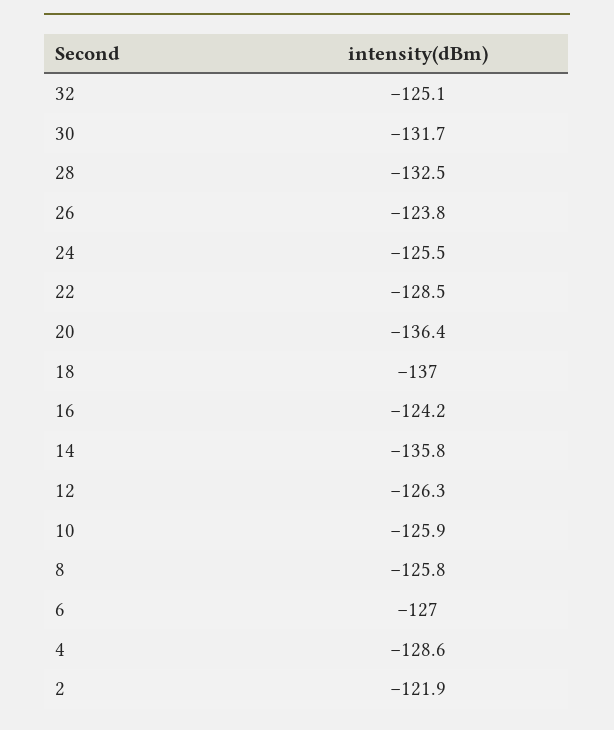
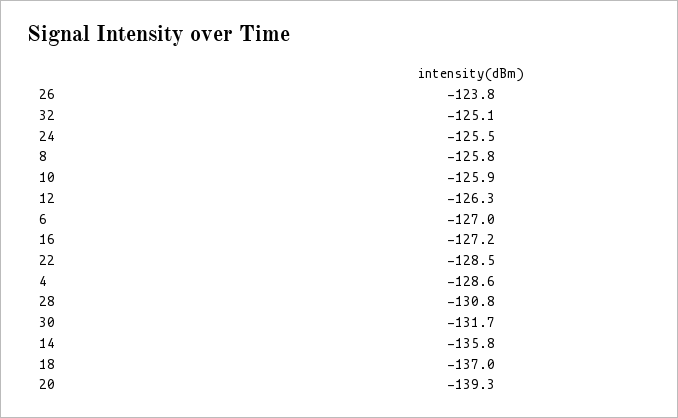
  {
    "32": -125.1,
    "30": -131.7,
-   "28": -132.5,
+   "28": -130.8,
    "26": -123.8,
    "24": -125.5,
    "22": -128.5,
-   "20": -136.4,
+   "20": -139.3,
    "18": -137,
-   "16": -124.2,
+   "16": -127.2,
    "14": -135.8,
    "12": -126.3,
    "10": -125.9,
    "8": -125.8,
    "6": -127,
-   "4": -128.6,
+   "4": -128.6
-   "2": -121.9
  }

